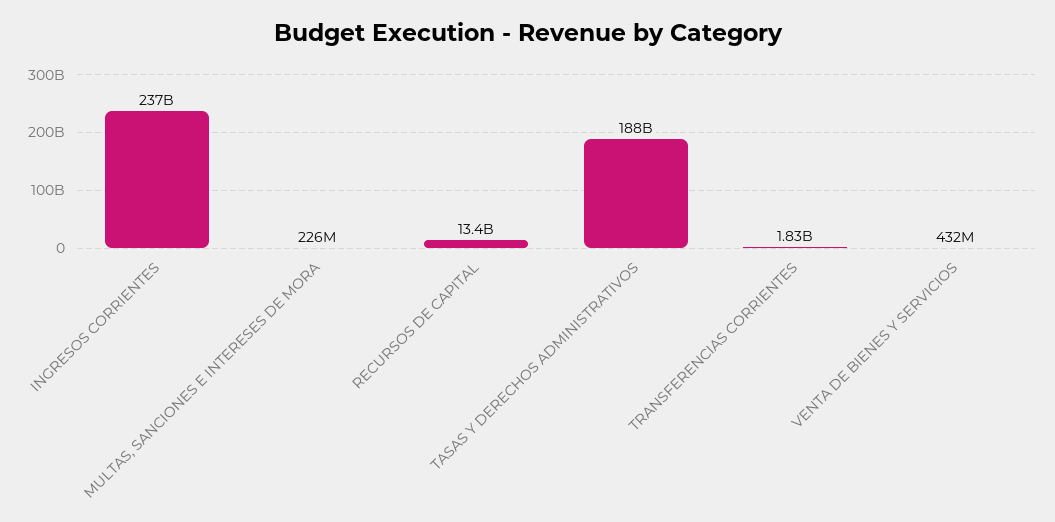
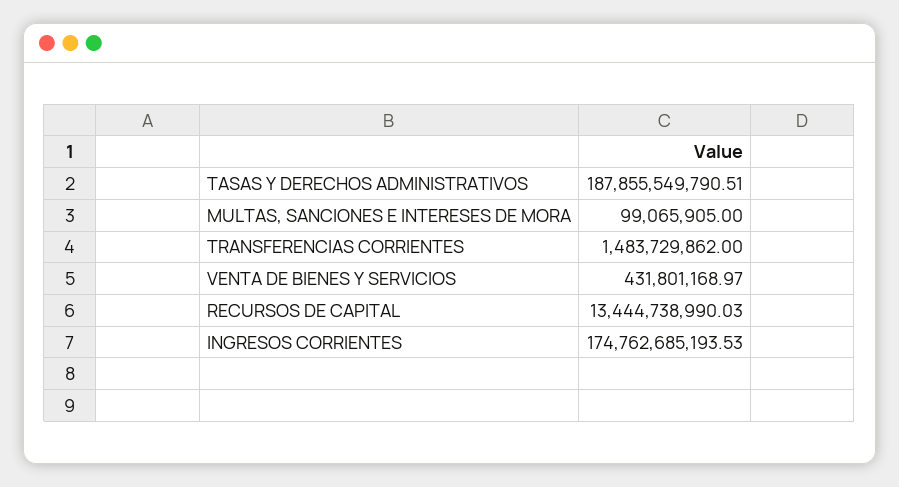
  {
-   "INGRESOS CORRIENTES": 237000000000,
+   "INGRESOS CORRIENTES": 174762685193.53,
-   "MULTAS, SANCIONES E INTERESES DE MORA": 226000000,
+   "MULTAS, SANCIONES E INTERESES DE MORA": 99065905,
    "RECURSOS DE CAPITAL": 13444738990.03,
    "TASAS Y DERECHOS ADMINISTRATIVOS": 187855549790.51,
-   "TRANSFERENCIAS CORRIENTES": 1830000000,
+   "TRANSFERENCIAS CORRIENTES": 1483729862,
    "VENTA DE BIENES Y SERVICIOS": 431801168.97
  }

